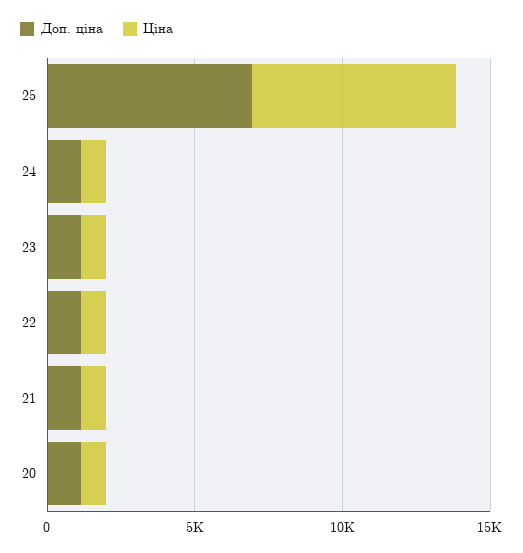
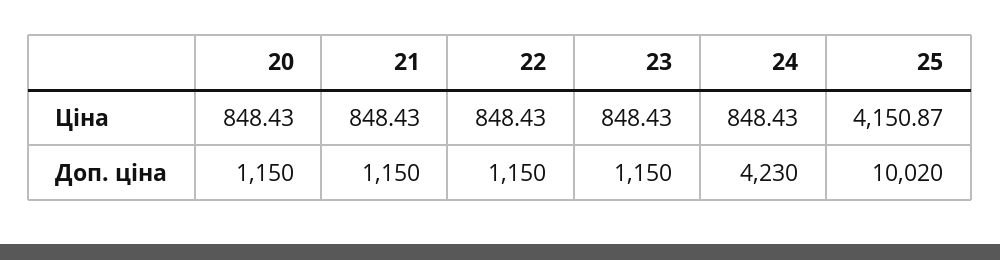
  {
    "Доп. ціна": {
-     "25": 7000,
+     "25": 10020,
-     "24": 1000,
+     "24": 4230,
      "23": 1150,
      "22": 1150,
      "21": 1150,
      "20": 1150
    },
    "Ціна": {
-     "25": 7000,
+     "25": 4150.87,
      "24": 848.43,
      "23": 848.43,
      "22": 848.43,
      "21": 848.43,
      "20": 848.43
    }
  }

